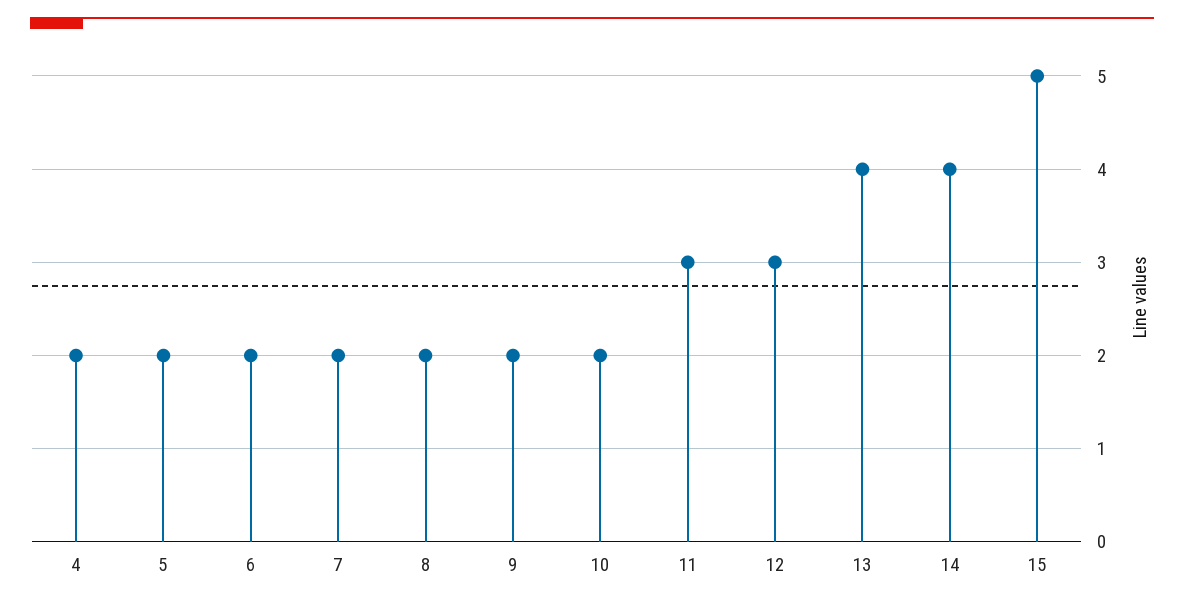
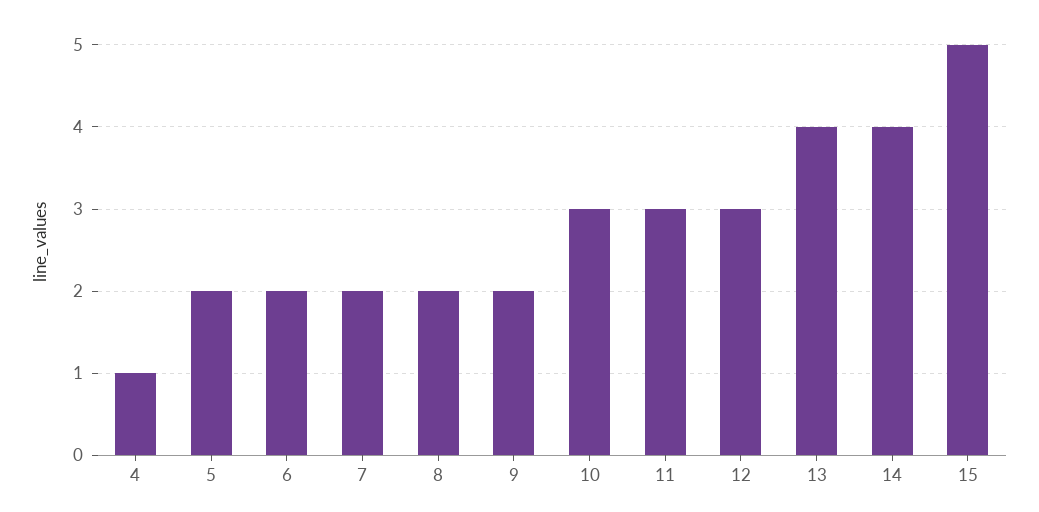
  {
-   "4": 2,
+   "4": 1,
    "5": 2,
    "6": 2,
    "7": 2,
    "8": 2,
    "9": 2,
-   "10": 2,
+   "10": 3,
    "11": 3,
    "12": 3,
    "13": 4,
    "14": 4,
    "15": 5
  }

